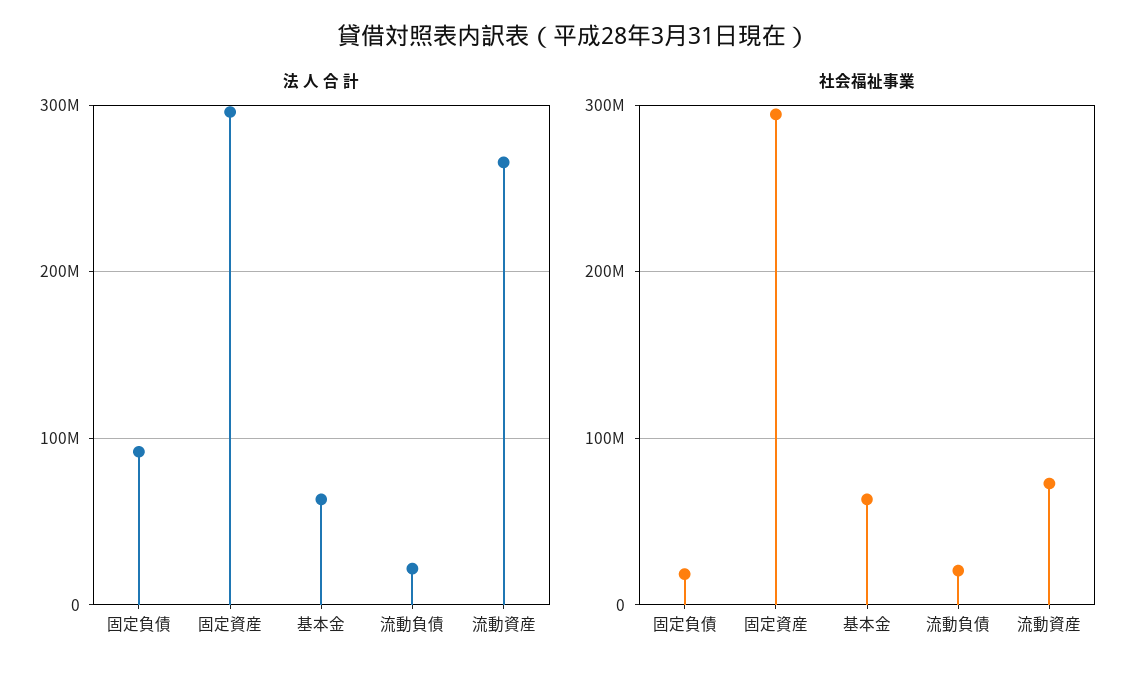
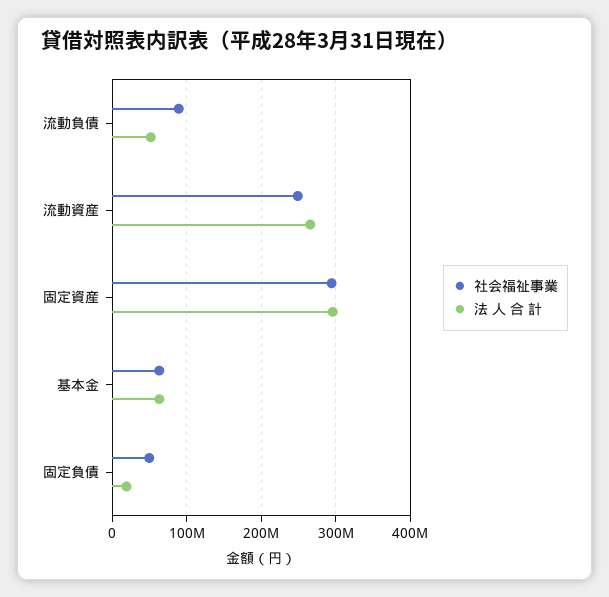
  {
    "法 人 合 計": {
-     "固定負債": 90000000,
+     "固定負債": 20000000,
      "固定資産": 300000000,
      "基本金": 60000000,
-     "流動負債": 20000000,
+     "流動負債": 50000000,
      "流動資産": 270000000
    },
    "社会福祉事業": {
-     "固定負債": 20000000,
+     "固定負債": 50000000,
      "固定資産": 290000000,
      "基本金": 60000000,
-     "流動負債": 20000000,
+     "流動負債": 90000000,
-     "流動資産": 70000000
+     "流動資産": 250000000
    }
  }

